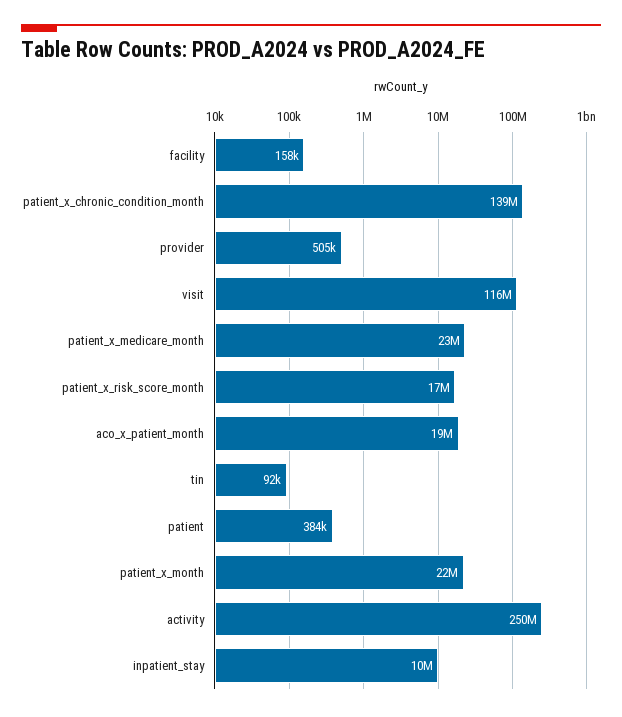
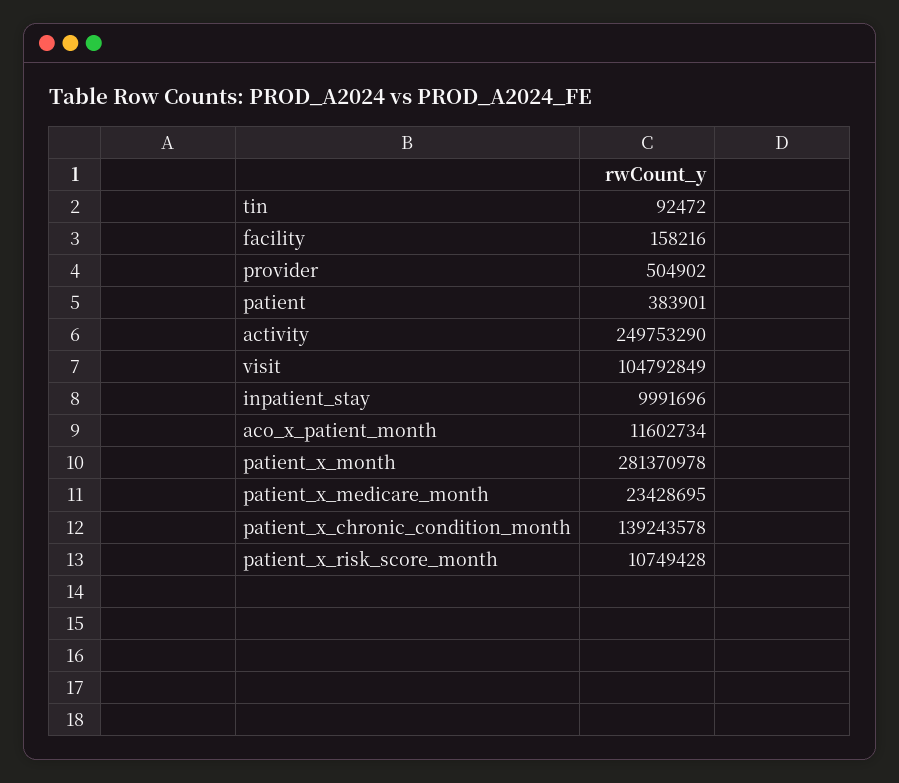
  {
    "facility": 158216,
    "patient_x_chronic_condition_month": 139243578,
    "provider": 504902,
-   "visit": 116000000,
+   "visit": 104792849,
    "patient_x_medicare_month": 23428695,
-   "patient_x_risk_score_month": 17000000,
+   "patient_x_risk_score_month": 10749428,
-   "aco_x_patient_month": 19000000,
+   "aco_x_patient_month": 11602734,
    "tin": 92472,
    "patient": 383901,
-   "patient_x_month": 22000000,
+   "patient_x_month": 281370978,
    "activity": 249753290,
    "inpatient_stay": 9991696
  }

